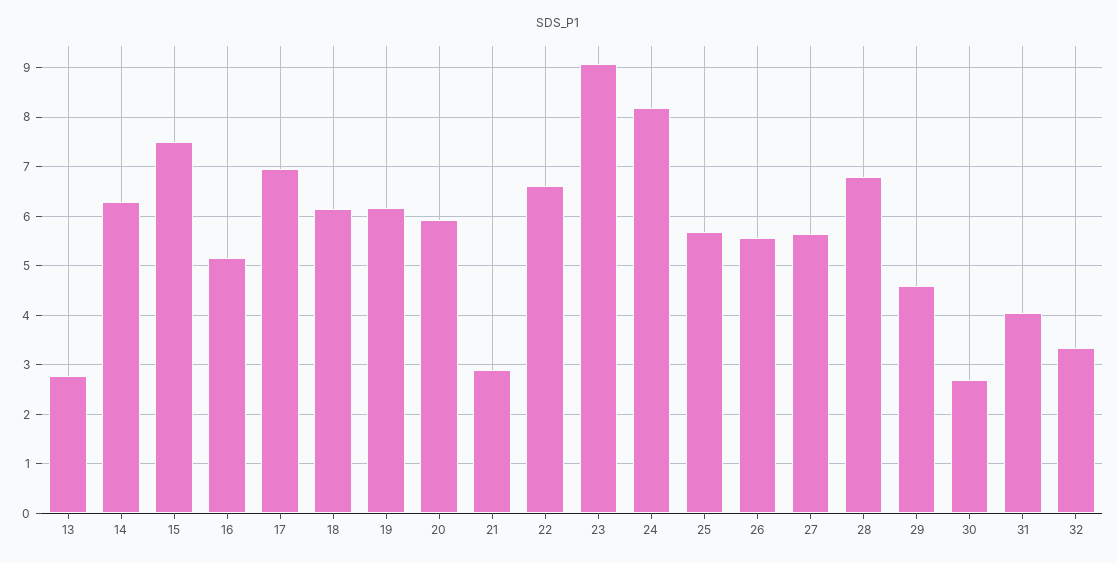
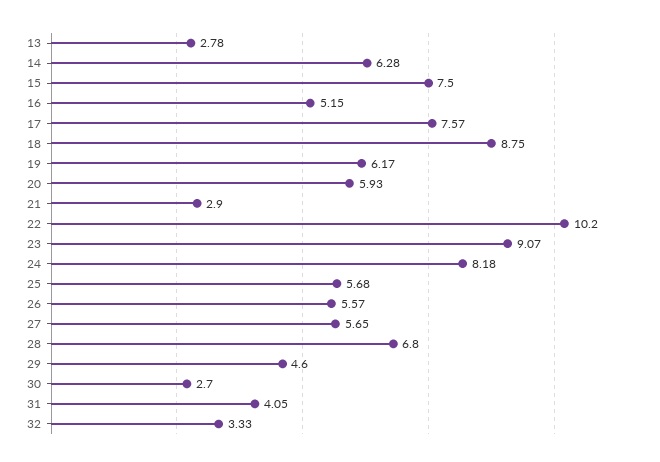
  {
    "13": 2.78,
    "14": 6.28,
    "15": 7.5,
    "16": 5.15,
-   "17": 7,
+   "17": 7.57,
-   "18": 6.2,
+   "18": 8.75,
    "19": 6.17,
    "20": 5.93,
    "21": 2.9,
-   "22": 6.6,
+   "22": 10.2,
    "23": 9.07,
    "24": 8.18,
    "25": 5.68,
    "26": 5.57,
    "27": 5.65,
    "28": 6.8,
    "29": 4.6,
    "30": 2.7,
    "31": 4.05,
    "32": 3.33
  }

